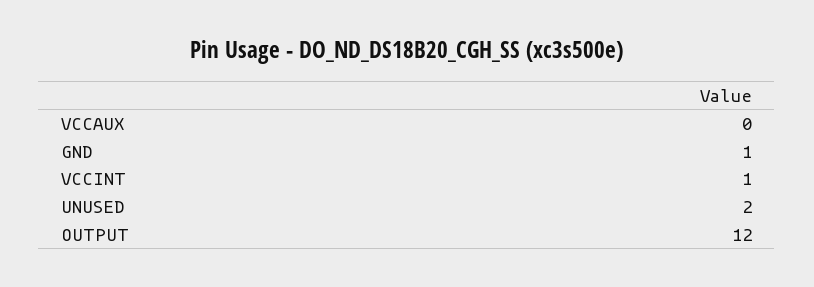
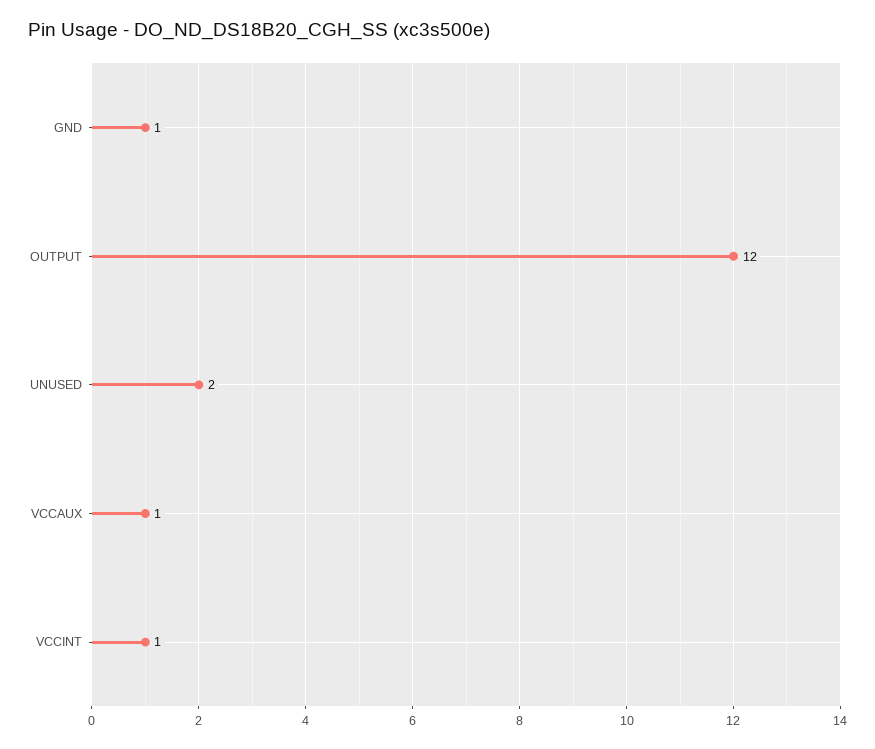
  {
-   "VCCAUX": 0,
+   "VCCAUX": 1,
    "GND": 1,
    "VCCINT": 1,
    "UNUSED": 2,
    "OUTPUT": 12
  }

